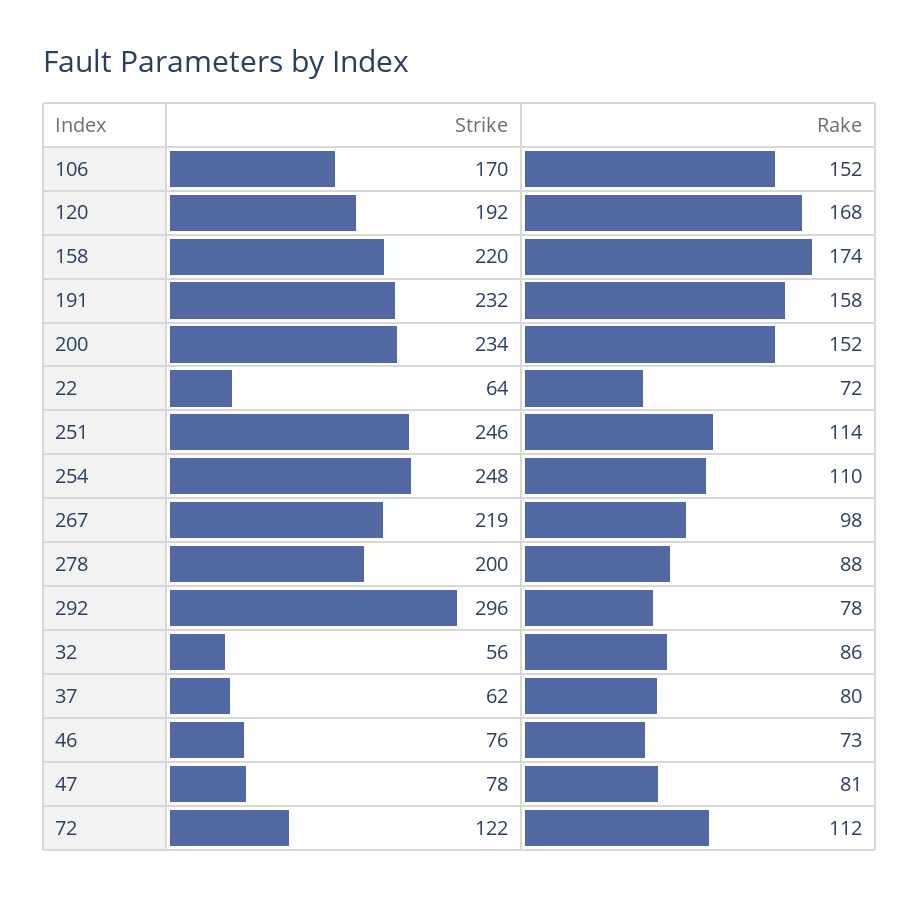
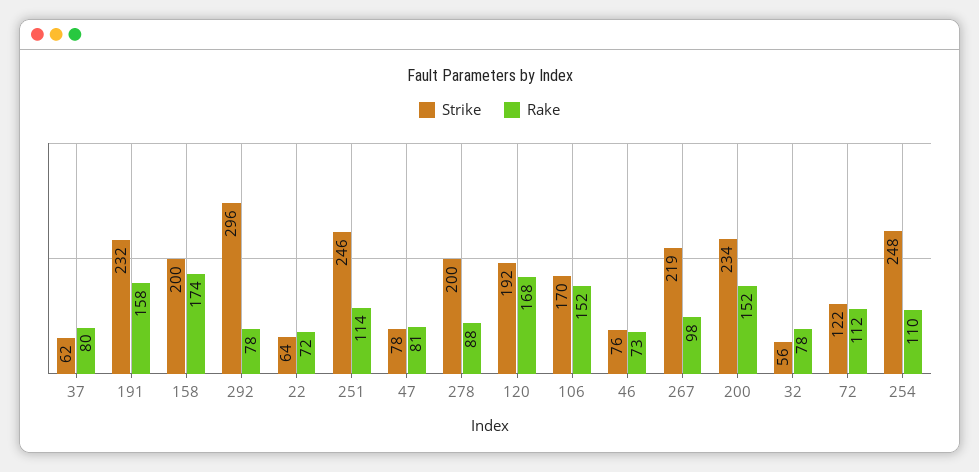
  {
    "Strike": {
      "106": 170,
      "120": 192,
-     "158": 220,
+     "158": 200,
      "191": 232,
      "200": 234,
      "22": 64,
      "251": 246,
      "254": 248,
      "267": 219,
      "278": 200,
      "292": 296,
      "32": 56,
      "37": 62,
      "46": 76,
      "47": 78,
      "72": 122
    },
    "Rake": {
      "106": 152,
      "120": 168,
      "158": 174,
      "191": 158,
      "200": 152,
      "22": 72,
      "251": 114,
      "254": 110,
      "267": 98,
      "278": 88,
      "292": 78,
-     "32": 86,
+     "32": 78,
      "37": 80,
      "46": 73,
      "47": 81,
      "72": 112
    }
  }

